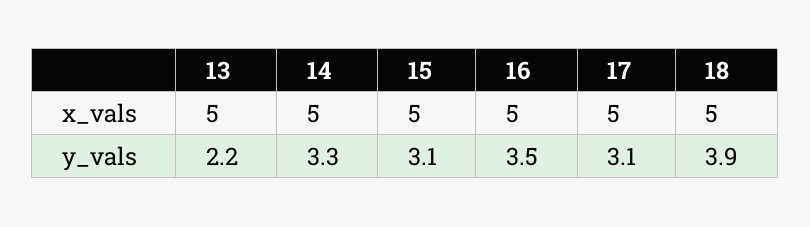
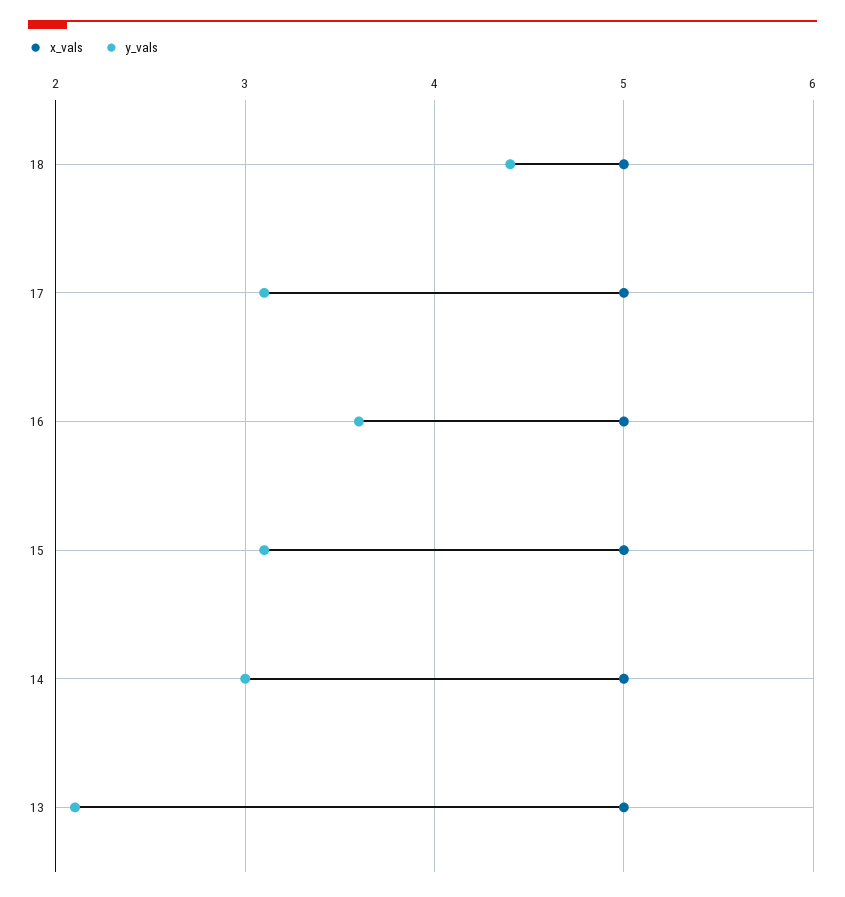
  {
    "x_vals": {
      "13": 5,
      "14": 5,
      "15": 5,
      "16": 5,
      "17": 5,
      "18": 5
    },
    "y_vals": {
-     "13": 2.2,
+     "13": 2.1,
-     "14": 3.3,
+     "14": 3,
      "15": 3.1,
-     "16": 3.5,
+     "16": 3.6,
      "17": 3.1,
-     "18": 3.9
+     "18": 4.4
    }
  }

